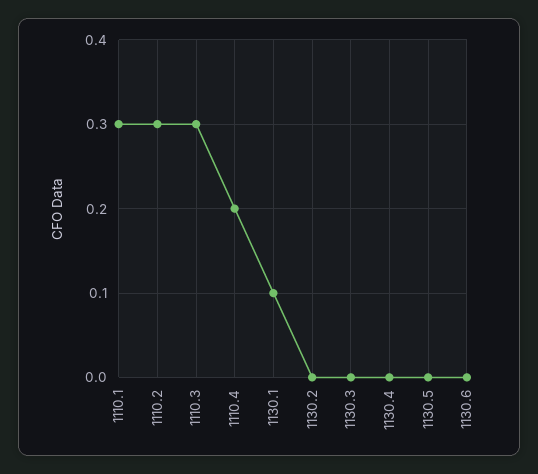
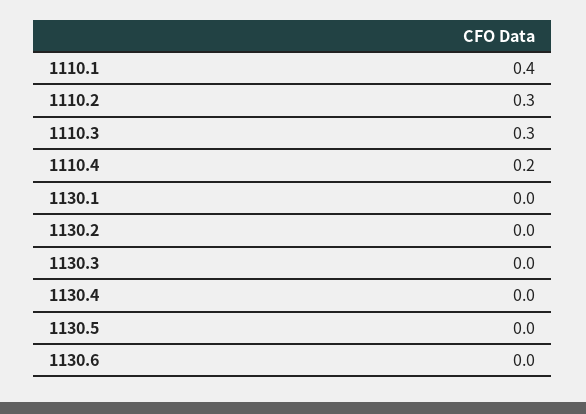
  {
-   "1110.1": 0.3,
+   "1110.1": 0.4,
    "1110.2": 0.3,
    "1110.3": 0.3,
    "1110.4": 0.2,
-   "1130.1": 0.1,
+   "1130.1": 0,
    "1130.2": 0,
    "1130.3": 0,
    "1130.4": 0,
    "1130.5": 0,
    "1130.6": 0
  }

